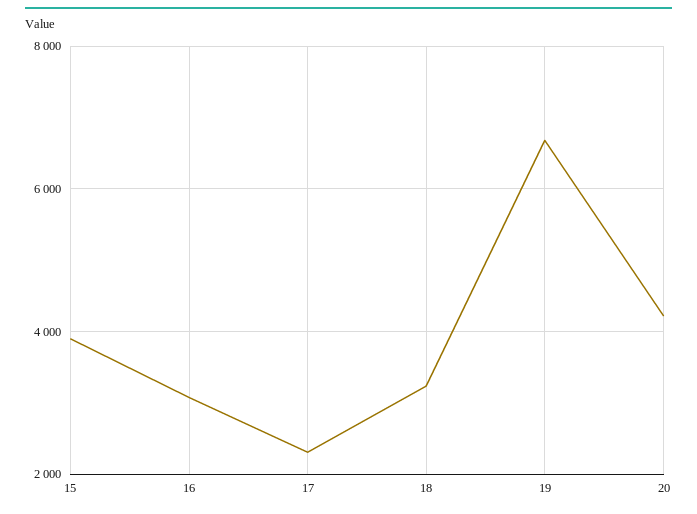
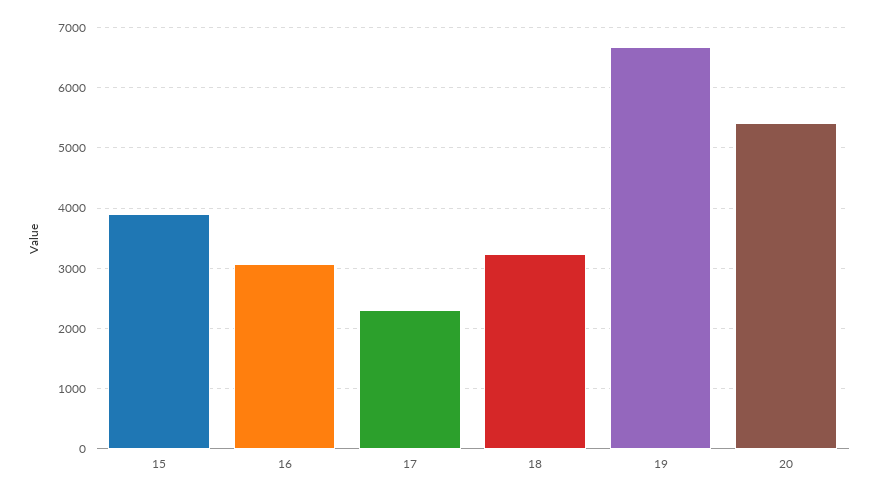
  {
    "15": 3900,
    "16": 3100,
    "17": 2300,
    "18": 3200,
    "19": 6700,
-   "20": 4200
+   "20": 5400
  }

